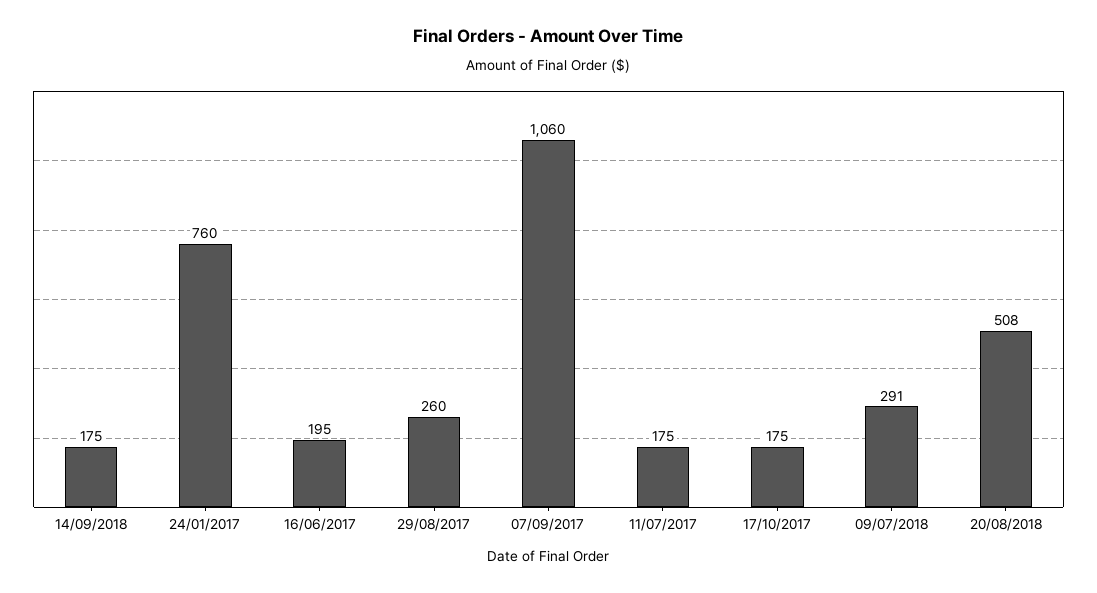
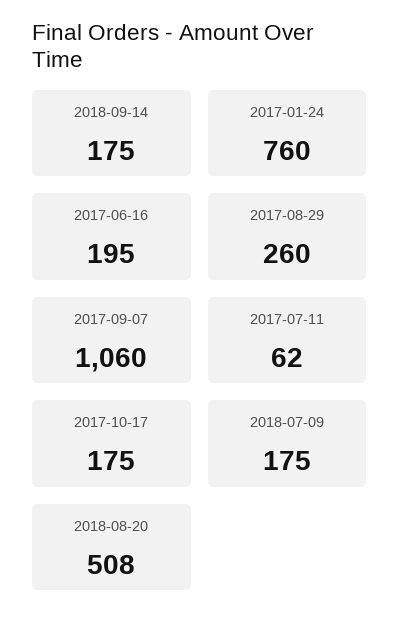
  {
    "14/09/2018": 175,
    "24/01/2017": 760,
    "16/06/2017": 195,
    "29/08/2017": 260,
    "07/09/2017": 1060,
-   "11/07/2017": 175,
+   "11/07/2017": 62,
    "17/10/2017": 175,
-   "09/07/2018": 291,
+   "09/07/2018": 175,
    "20/08/2018": 508
  }

